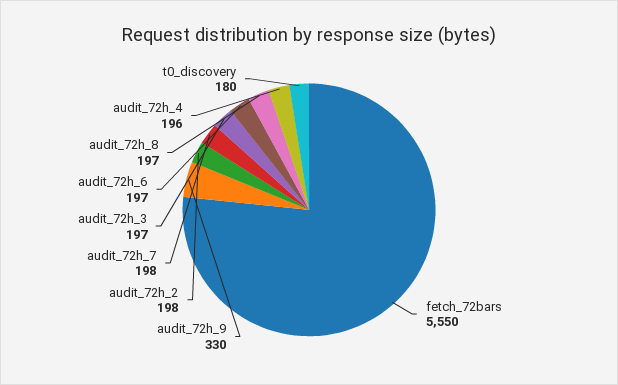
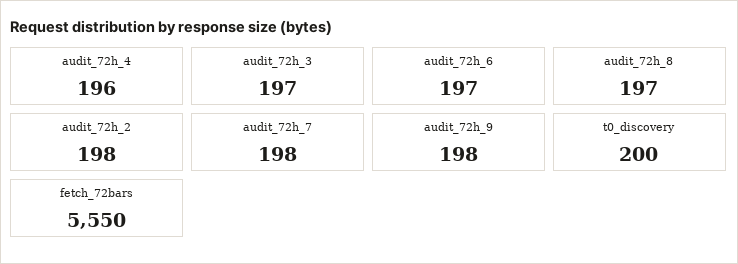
  {
    "fetch_72bars": 5550,
-   "audit_72h_9": 330,
+   "audit_72h_9": 198,
    "audit_72h_2": 198,
    "audit_72h_7": 198,
    "audit_72h_3": 197,
    "audit_72h_6": 197,
    "audit_72h_8": 197,
    "audit_72h_4": 196,
-   "t0_discovery": 180
+   "t0_discovery": 200
  }

